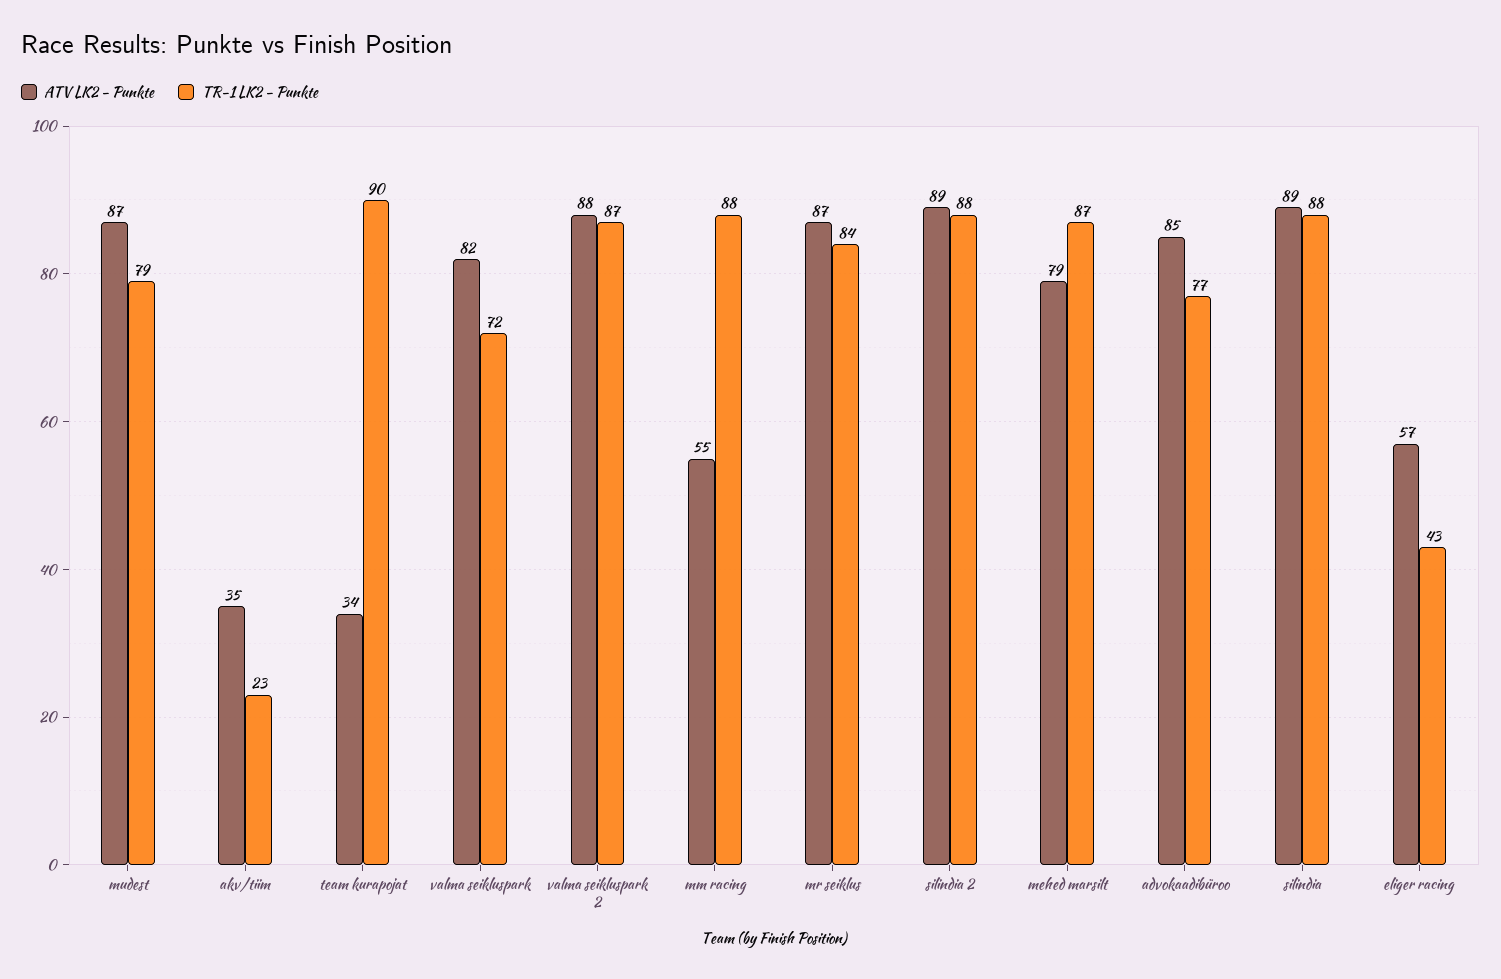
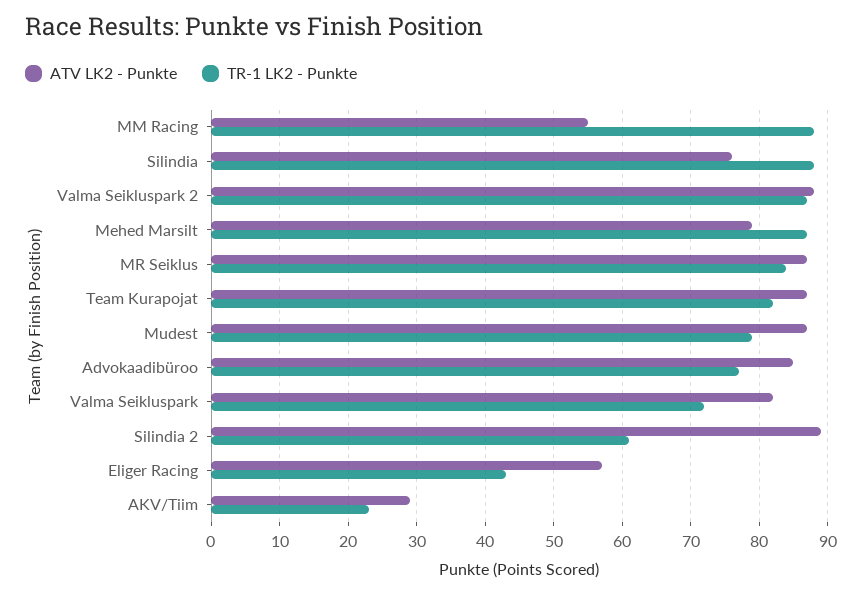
  {
    "ATV LK2 - Punkte": {
      "mudest": 87,
-     "akv/tiim": 35,
+     "akv/tiim": 29,
-     "team kurapojat": 34,
+     "team kurapojat": 87,
      "valma seikluspark": 82,
      "valma seikluspark 2": 88,
      "mm racing": 55,
      "mr seiklus": 87,
      "silindia 2": 89,
      "mehed marsilt": 79,
      "advokaadibüroo": 85,
-     "silindia": 89,
+     "silindia": 76,
      "eliger racing": 57
    },
    "TR-1 LK2 - Punkte": {
      "mudest": 79,
      "akv/tiim": 23,
-     "team kurapojat": 90,
+     "team kurapojat": 82,
      "valma seikluspark": 72,
      "valma seikluspark 2": 87,
      "mm racing": 88,
      "mr seiklus": 84,
-     "silindia 2": 88,
+     "silindia 2": 61,
      "mehed marsilt": 87,
      "advokaadibüroo": 77,
      "silindia": 88,
      "eliger racing": 43
    }
  }

